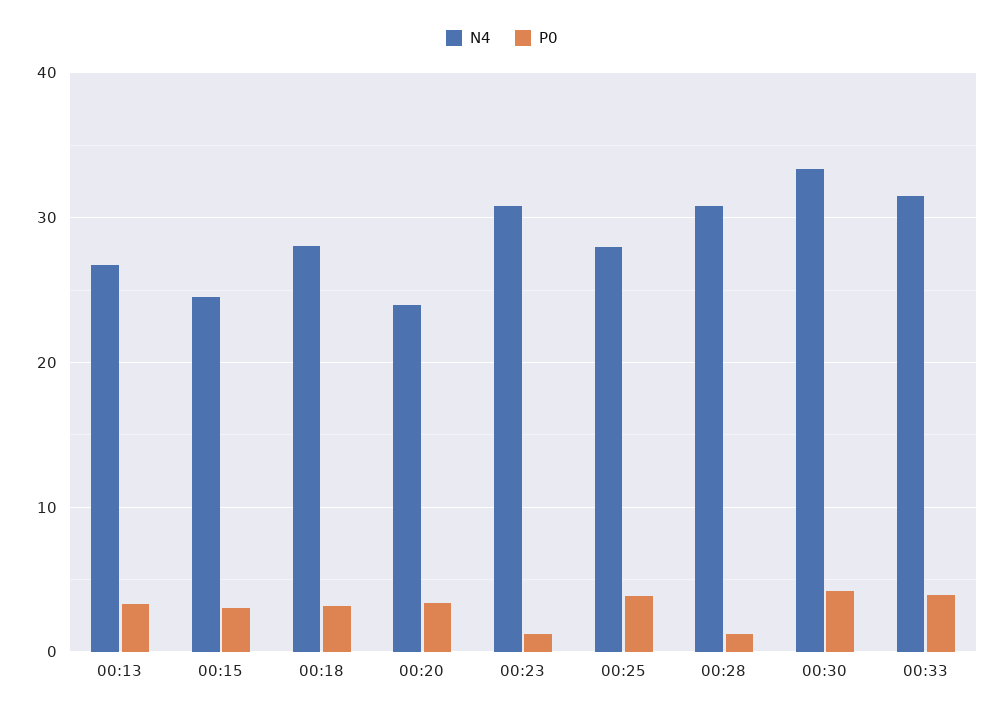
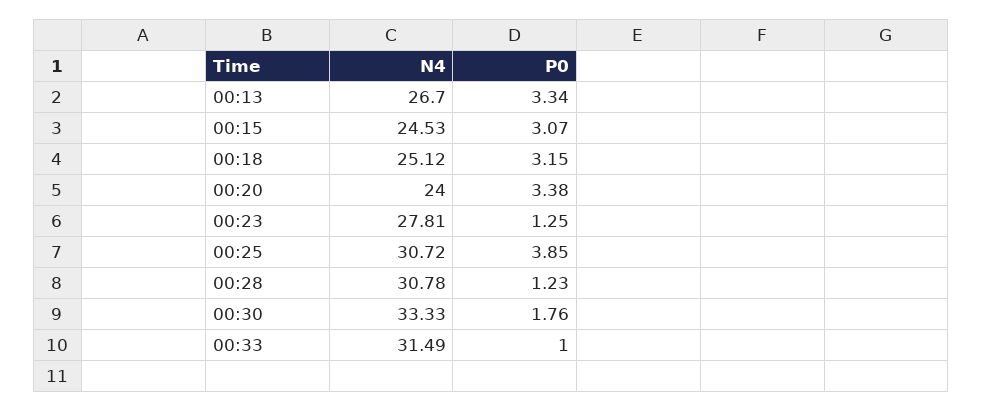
  {
    "N4": {
      "00:13": 26.7,
      "00:15": 24.53,
-     "00:18": 28,
+     "00:18": 25.12,
      "00:20": 24,
-     "00:23": 31,
+     "00:23": 27.81,
-     "00:25": 28,
+     "00:25": 30.72,
      "00:28": 30.78,
      "00:30": 33.33,
      "00:33": 31.49
    },
    "P0": {
      "00:13": 3.34,
      "00:15": 3.07,
      "00:18": 3.15,
      "00:20": 3.38,
      "00:23": 1.25,
      "00:25": 3.85,
      "00:28": 1.23,
-     "00:30": 4,
+     "00:30": 1.76,
-     "00:33": 4
+     "00:33": 1
    }
  }

